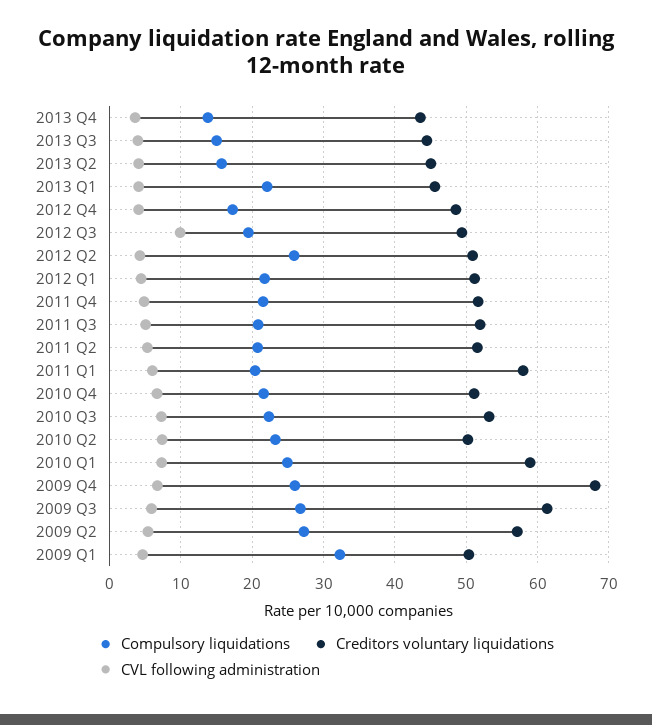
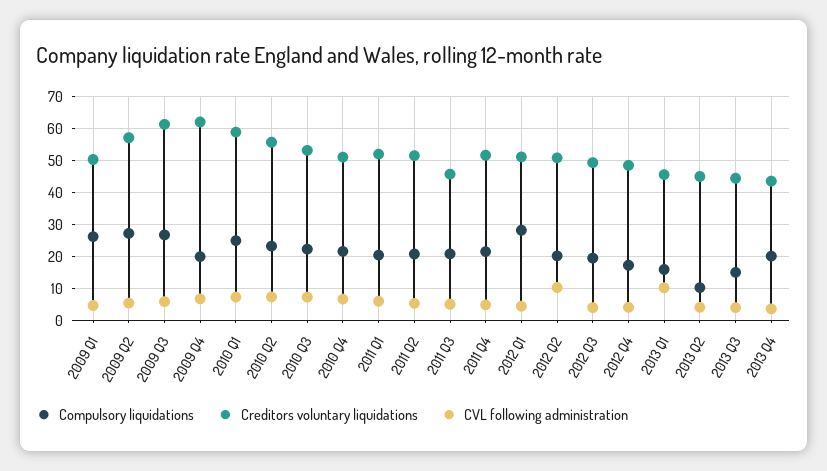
  {
    "Compulsory liquidations": {
-     "2013 Q4": 14,
+     "2013 Q4": 20,
      "2013 Q3": 15,
-     "2013 Q2": 16,
+     "2013 Q2": 10,
-     "2013 Q1": 22,
+     "2013 Q1": 16,
      "2012 Q4": 17,
      "2012 Q3": 19,
-     "2012 Q2": 26,
+     "2012 Q2": 20,
-     "2012 Q1": 22,
+     "2012 Q1": 28,
      "2011 Q4": 22,
      "2011 Q3": 21,
      "2011 Q2": 21,
      "2011 Q1": 20,
      "2010 Q4": 22,
      "2010 Q3": 22,
      "2010 Q2": 23,
      "2010 Q1": 25,
-     "2009 Q4": 26,
+     "2009 Q4": 20,
      "2009 Q3": 27,
      "2009 Q2": 27,
-     "2009 Q1": 32
+     "2009 Q1": 26
    },
    "Creditors voluntary liquidations": {
      "2013 Q4": 44,
      "2013 Q3": 44,
      "2013 Q2": 45,
      "2013 Q1": 46,
      "2012 Q4": 49,
      "2012 Q3": 49,
      "2012 Q2": 51,
      "2012 Q1": 51,
      "2011 Q4": 52,
-     "2011 Q3": 52,
+     "2011 Q3": 46,
      "2011 Q2": 52,
-     "2011 Q1": 58,
+     "2011 Q1": 52,
      "2010 Q4": 51,
      "2010 Q3": 53,
-     "2010 Q2": 50,
+     "2010 Q2": 56,
      "2010 Q1": 59,
-     "2009 Q4": 68,
+     "2009 Q4": 62,
      "2009 Q3": 61,
      "2009 Q2": 57,
      "2009 Q1": 50
    },
    "CVL following administration": {
      "2013 Q4": 4,
      "2013 Q3": 4,
      "2013 Q2": 4,
-     "2013 Q1": 4,
+     "2013 Q1": 10,
      "2012 Q4": 4,
-     "2012 Q3": 10,
+     "2012 Q3": 4,
-     "2012 Q2": 4,
+     "2012 Q2": 10,
      "2012 Q1": 4,
      "2011 Q4": 5,
      "2011 Q3": 5,
      "2011 Q2": 5,
      "2011 Q1": 6,
      "2010 Q4": 7,
      "2010 Q3": 7,
      "2010 Q2": 7,
      "2010 Q1": 7,
      "2009 Q4": 7,
      "2009 Q3": 6,
      "2009 Q2": 5,
      "2009 Q1": 5
    }
  }

